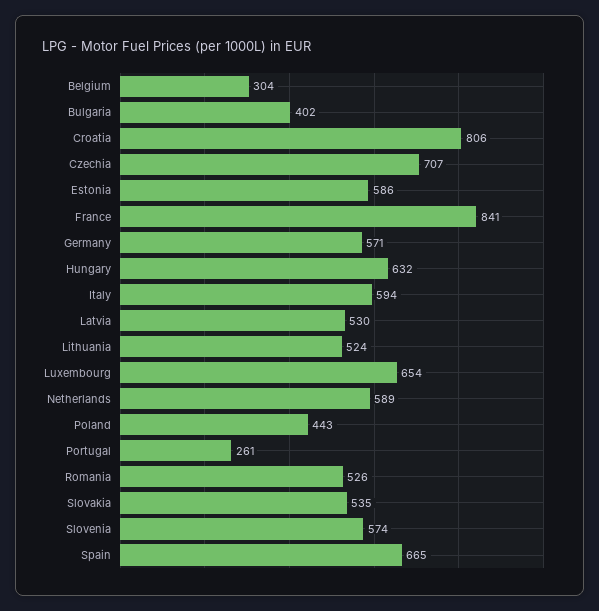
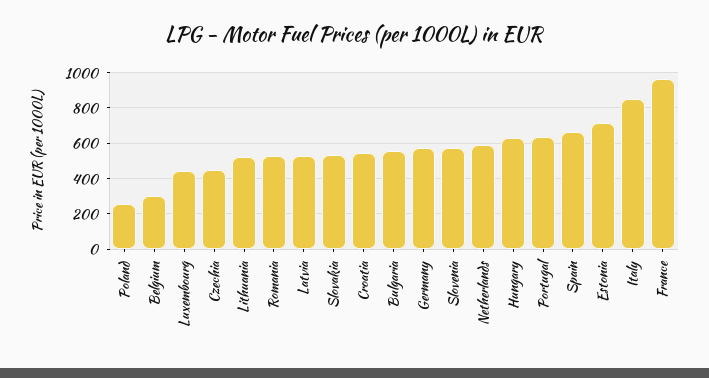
  {
    "Belgium": 304,
-   "Bulgaria": 402,
+   "Bulgaria": 550,
-   "Croatia": 806,
+   "Croatia": 550,
-   "Czechia": 707,
+   "Czechia": 450,
-   "Estonia": 586,
+   "Estonia": 700,
-   "France": 841,
+   "France": 950,
    "Germany": 571,
    "Hungary": 632,
-   "Italy": 594,
+   "Italy": 850,
    "Latvia": 530,
    "Lithuania": 524,
-   "Luxembourg": 654,
+   "Luxembourg": 450,
    "Netherlands": 589,
-   "Poland": 443,
+   "Poland": 250,
-   "Portugal": 261,
+   "Portugal": 650,
    "Romania": 526,
    "Slovakia": 535,
    "Slovenia": 574,
    "Spain": 665
  }

